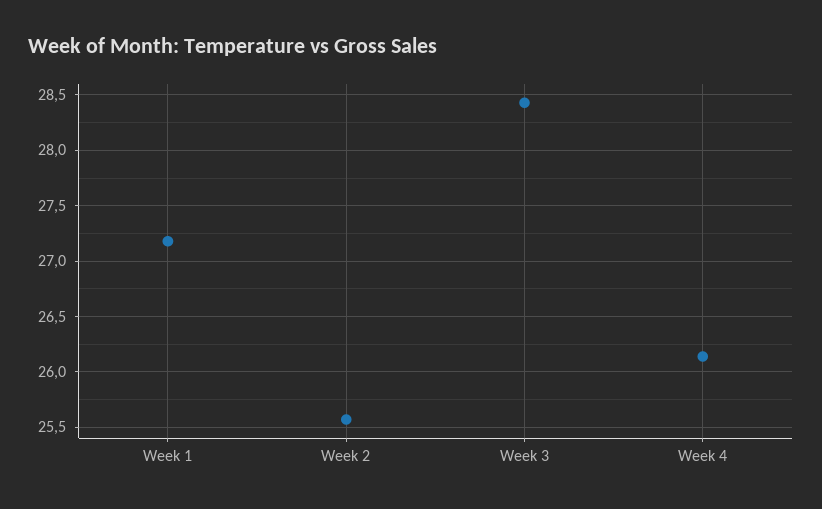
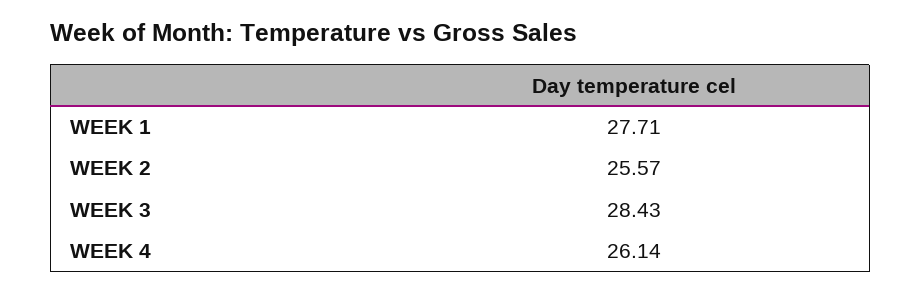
  {
-   "Week 1": 27.2,
+   "Week 1": 27.71,
    "Week 2": 25.57,
    "Week 3": 28.43,
    "Week 4": 26.14
  }

